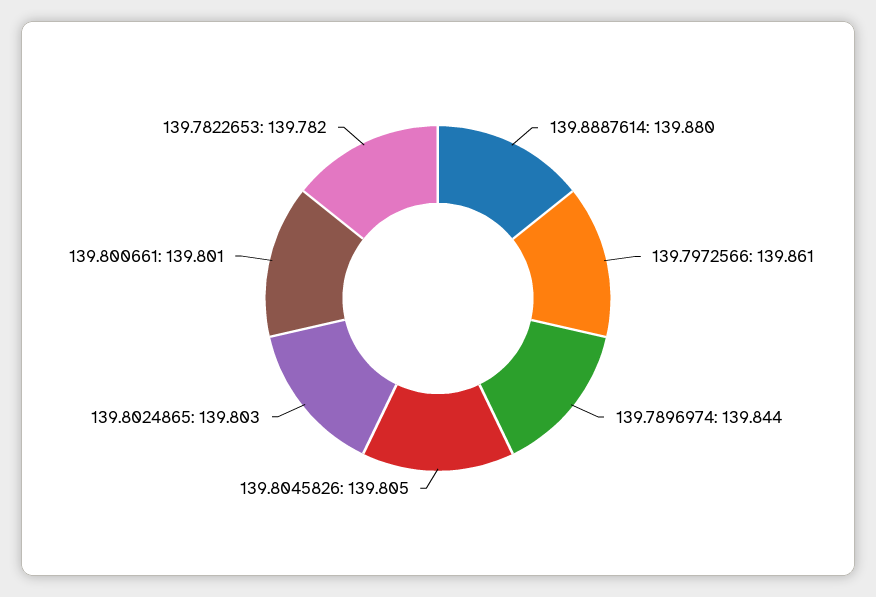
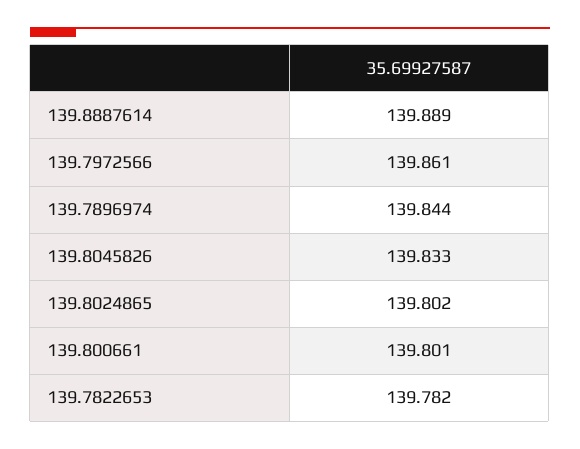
  {
-   "139.8887614": 139.88,
+   "139.8887614": 139.889,
    "139.7972566": 139.861,
    "139.7896974": 139.844,
-   "139.8045826": 139.805,
+   "139.8045826": 139.833,
-   "139.8024865": 139.803,
+   "139.8024865": 139.802,
    "139.800661": 139.801,
    "139.7822653": 139.782
  }

